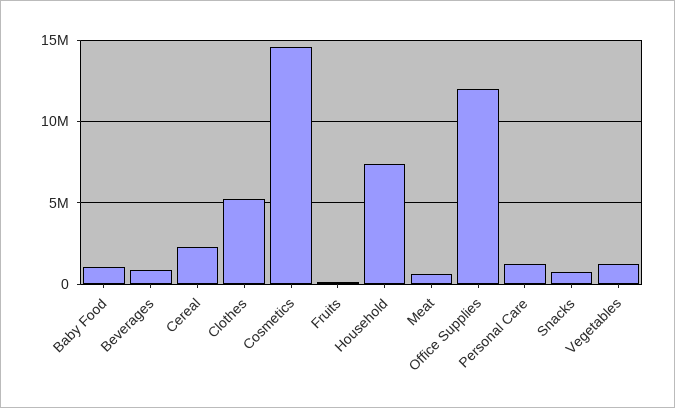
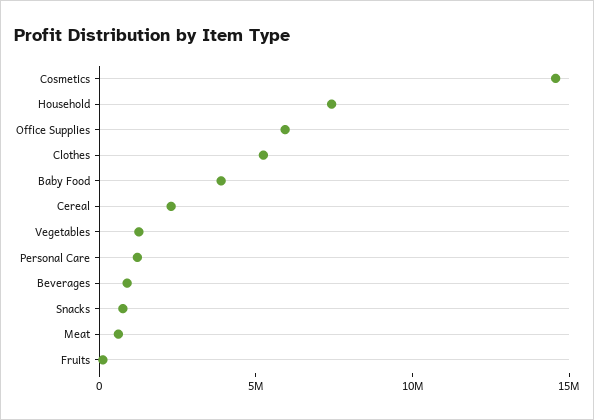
  {
-   "Baby Food": 1000000,
+   "Baby Food": 4000000,
    "Beverages": 1000000,
    "Cereal": 2500000,
    "Clothes": 5000000,
    "Cosmetics": 14500000,
    "Fruits": 0,
    "Household": 7500000,
    "Meat": 500000,
-   "Office Supplies": 12000000,
+   "Office Supplies": 6000000,
    "Personal Care": 1000000,
    "Snacks": 1000000,
    "Vegetables": 1500000
  }

